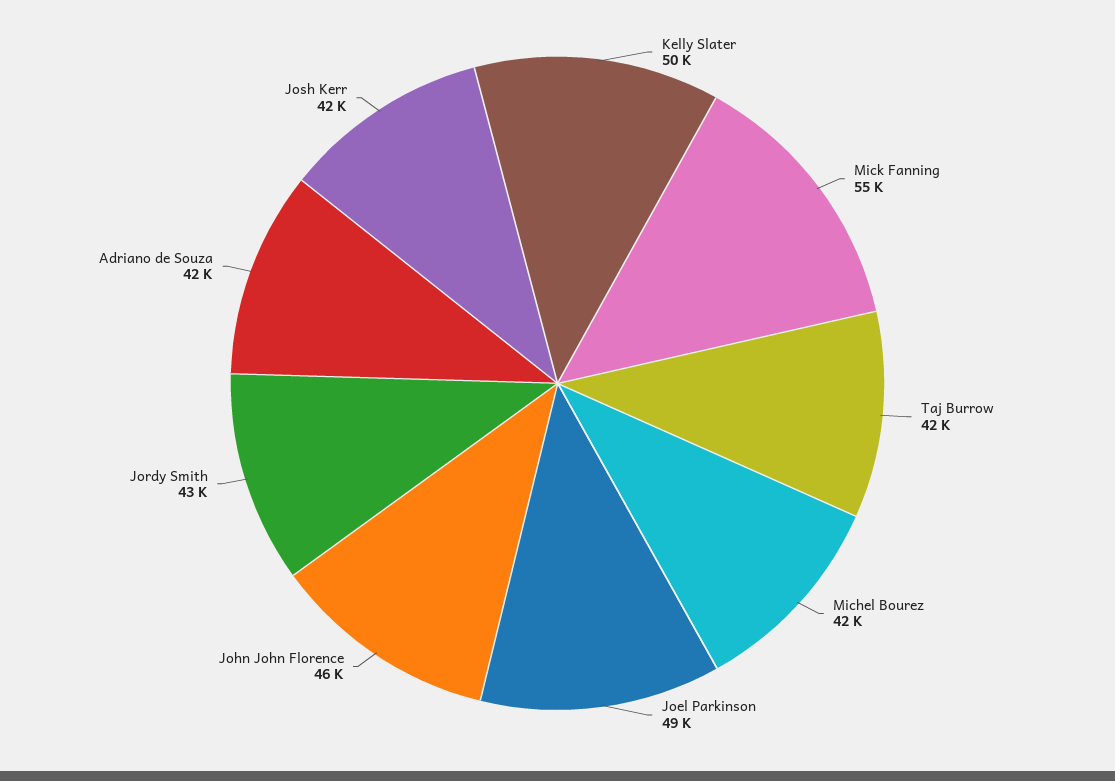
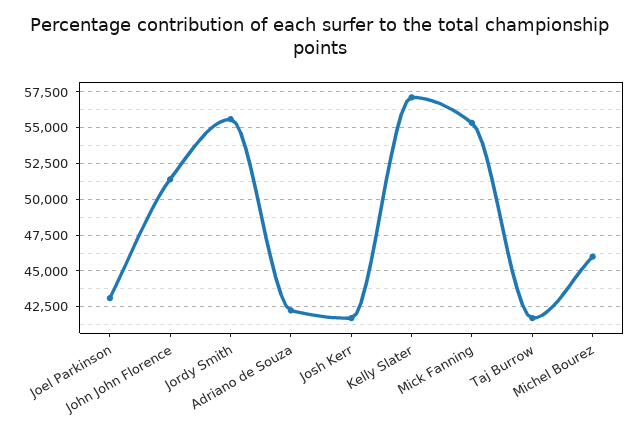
  {
-   "Kelly Slater": 50000,
+   "Kelly Slater": 57000,
    "Mick Fanning": 55000,
    "Taj Burrow": 42000,
-   "Michel Bourez": 42000,
+   "Michel Bourez": 46000,
-   "Joel Parkinson": 49000,
+   "Joel Parkinson": 43000,
-   "John John Florence": 46000,
+   "John John Florence": 51500,
-   "Jordy Smith": 43000,
+   "Jordy Smith": 55500,
    "Adriano de Souza": 42000,
    "Josh Kerr": 42000
  }

